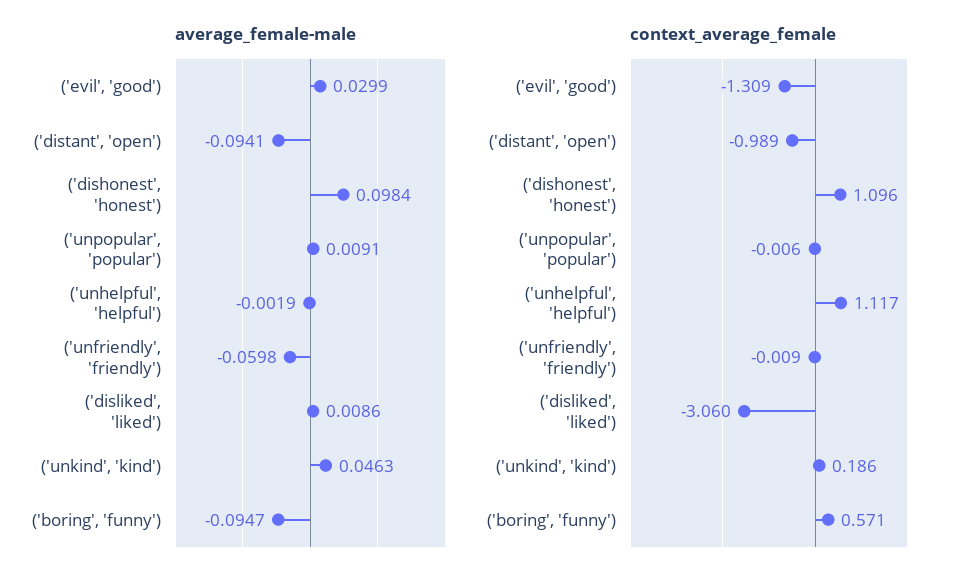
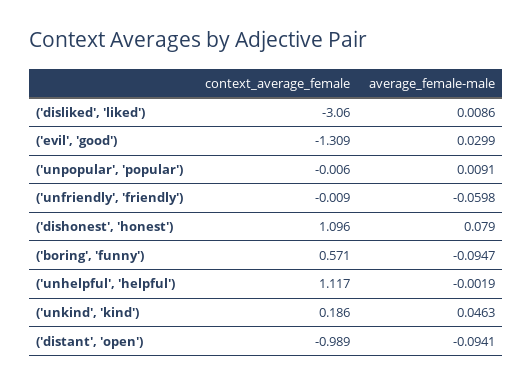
  {
    "average_female-male": {
      "('evil', 'good')": 0.0299,
      "('distant', 'open')": -0.0941,
-     "('dishonest', 'honest')": 0.0984,
+     "('dishonest', 'honest')": 0.079,
      "('unpopular', 'popular')": 0.0091,
      "('unhelpful', 'helpful')": -0.0019,
      "('unfriendly', 'friendly')": -0.0598,
      "('disliked', 'liked')": 0.0086,
      "('unkind', 'kind')": 0.0463,
      "('boring', 'funny')": -0.0947
    },
    "context_average_female": {
      "('evil', 'good')": -1.309,
      "('distant', 'open')": -0.989,
      "('dishonest', 'honest')": 1.096,
      "('unpopular', 'popular')": -0.006,
      "('unhelpful', 'helpful')": 1.117,
      "('unfriendly', 'friendly')": -0.009,
      "('disliked', 'liked')": -3.06,
      "('unkind', 'kind')": 0.186,
      "('boring', 'funny')": 0.571
    }
  }

